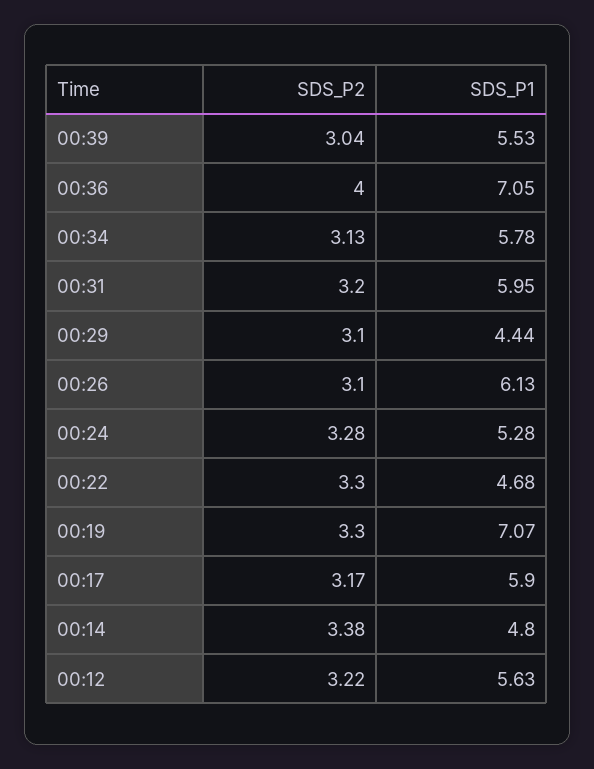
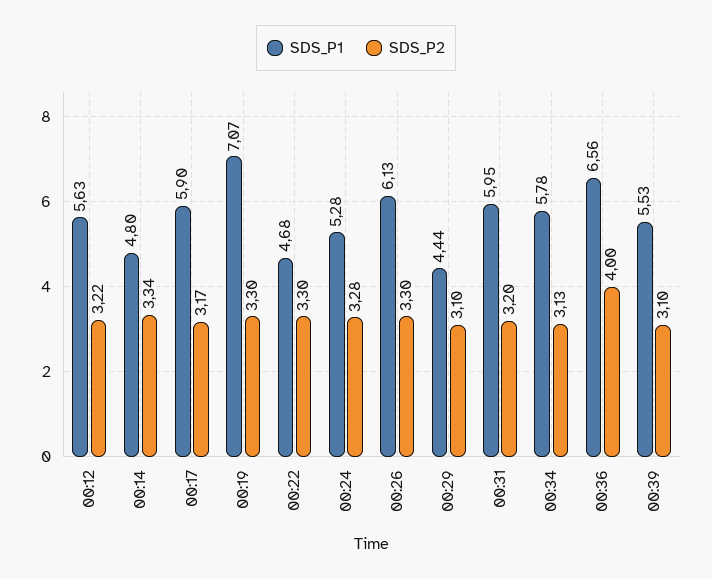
  {
    "SDS_P2": {
-     "00:39": 3.04,
+     "00:39": 3.1,
      "00:36": 4,
      "00:34": 3.13,
      "00:31": 3.2,
      "00:29": 3.1,
-     "00:26": 3.1,
+     "00:26": 3.3,
      "00:24": 3.28,
      "00:22": 3.3,
      "00:19": 3.3,
      "00:17": 3.17,
-     "00:14": 3.38,
+     "00:14": 3.34,
      "00:12": 3.22
    },
    "SDS_P1": {
      "00:39": 5.53,
-     "00:36": 7.05,
+     "00:36": 6.56,
      "00:34": 5.78,
      "00:31": 5.95,
      "00:29": 4.44,
      "00:26": 6.13,
      "00:24": 5.28,
      "00:22": 4.68,
      "00:19": 7.07,
      "00:17": 5.9,
      "00:14": 4.8,
      "00:12": 5.63
    }
  }

